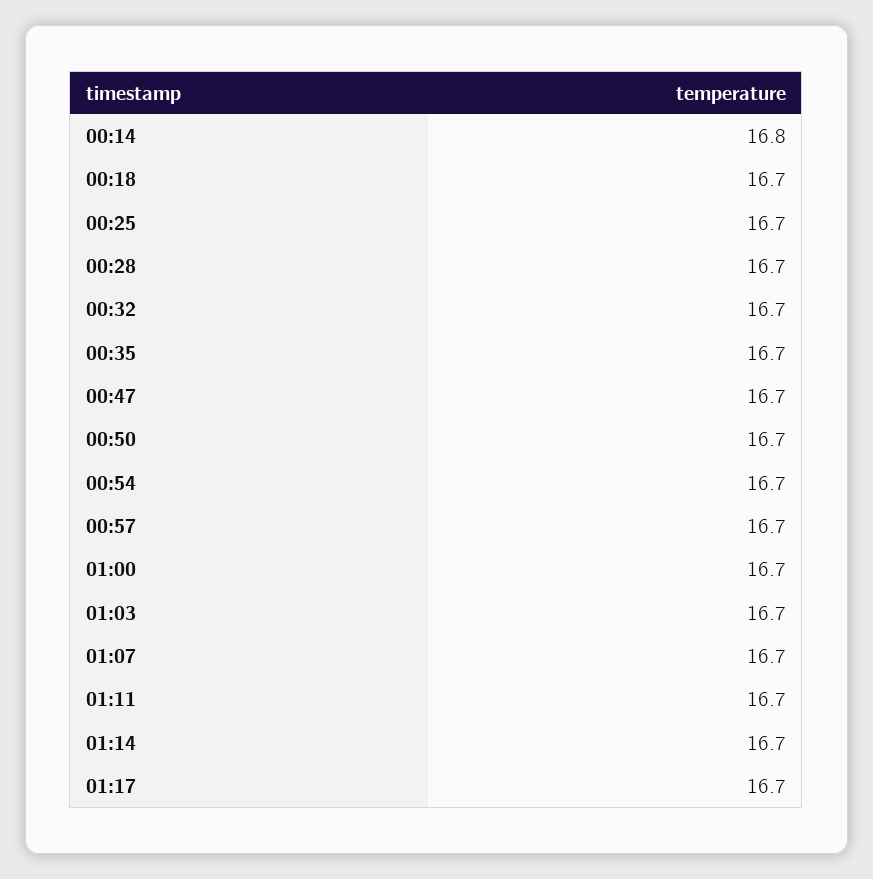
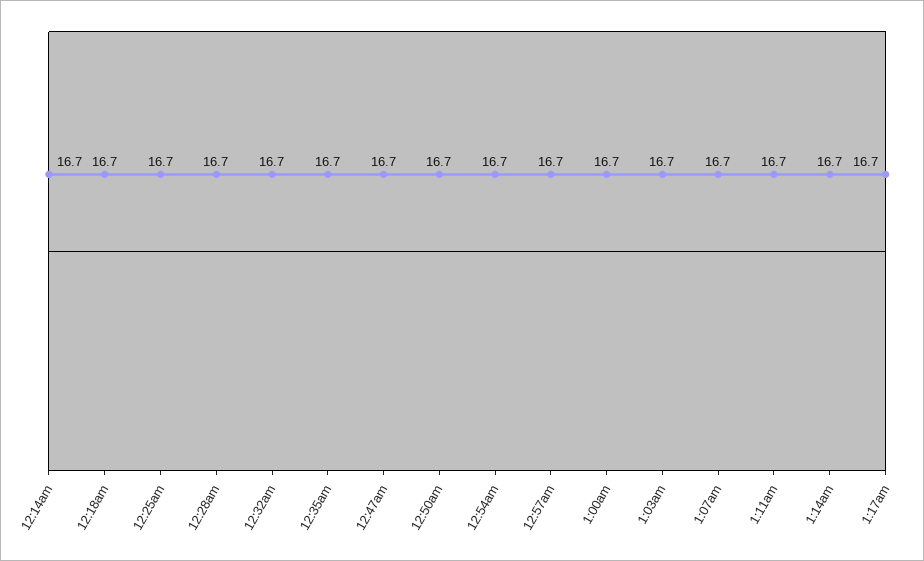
  {
-   "00:14": 16.8,
+   "00:14": 16.7,
    "00:18": 16.7,
    "00:25": 16.7,
    "00:28": 16.7,
    "00:32": 16.7,
    "00:35": 16.7,
    "00:47": 16.7,
    "00:50": 16.7,
    "00:54": 16.7,
    "00:57": 16.7,
    "01:00": 16.7,
    "01:03": 16.7,
    "01:07": 16.7,
    "01:11": 16.7,
    "01:14": 16.7,
    "01:17": 16.7
  }

